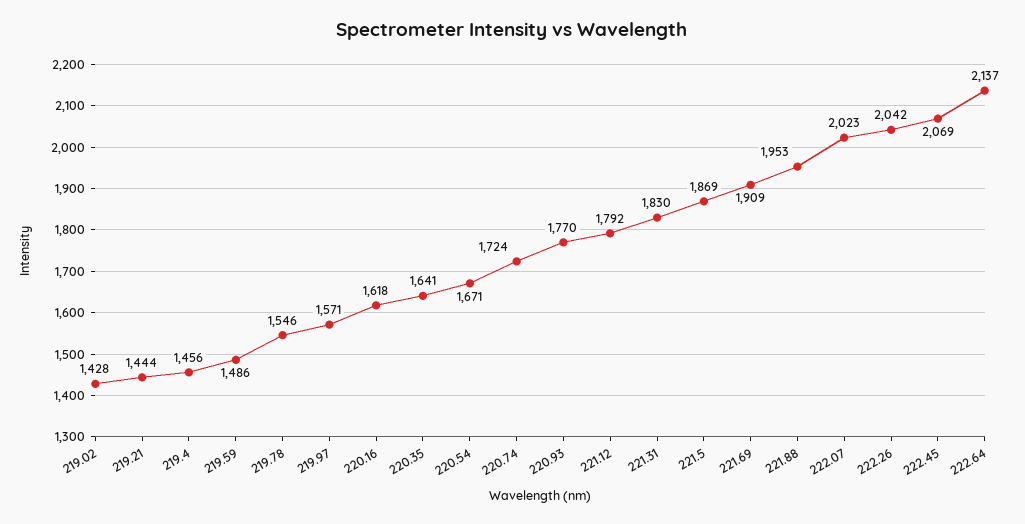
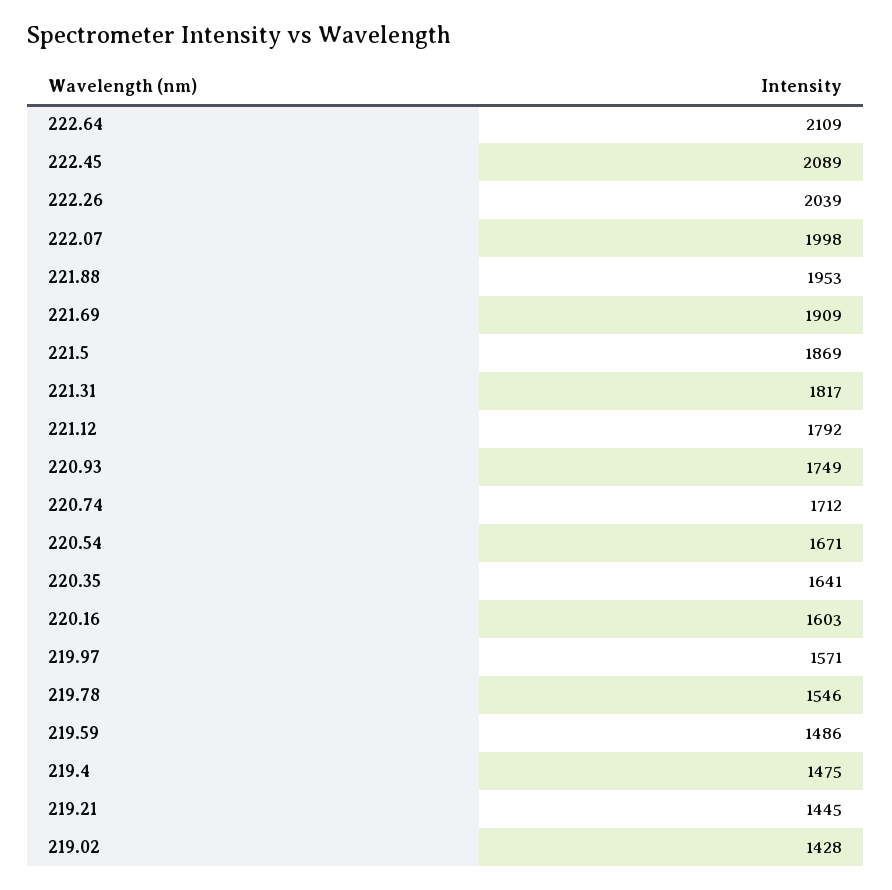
  {
    "219.02": 1428,
-   "219.21": 1444,
+   "219.21": 1445,
-   "219.4": 1456,
+   "219.4": 1475,
    "219.59": 1486,
    "219.78": 1546,
    "219.97": 1571,
-   "220.16": 1618,
+   "220.16": 1603,
    "220.35": 1641,
    "220.54": 1671,
-   "220.74": 1724,
+   "220.74": 1712,
-   "220.93": 1770,
+   "220.93": 1749,
    "221.12": 1792,
-   "221.31": 1830,
+   "221.31": 1817,
    "221.5": 1869,
    "221.69": 1909,
    "221.88": 1953,
-   "222.07": 2023,
+   "222.07": 1998,
-   "222.26": 2042,
+   "222.26": 2039,
-   "222.45": 2069,
+   "222.45": 2089,
-   "222.64": 2137
+   "222.64": 2109
  }

